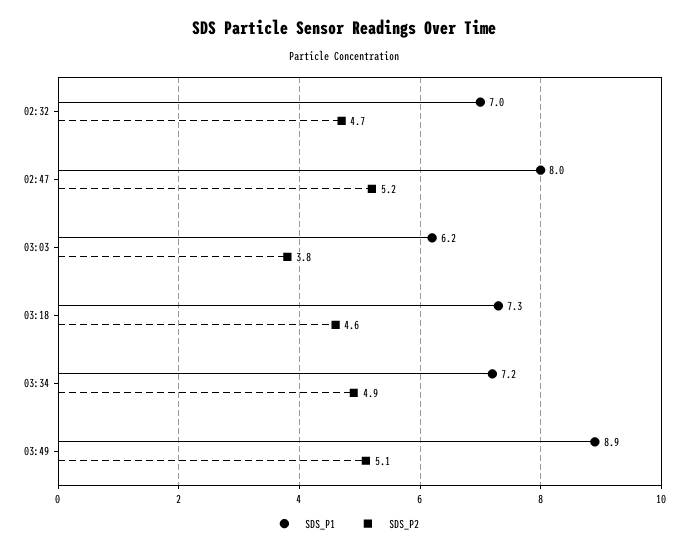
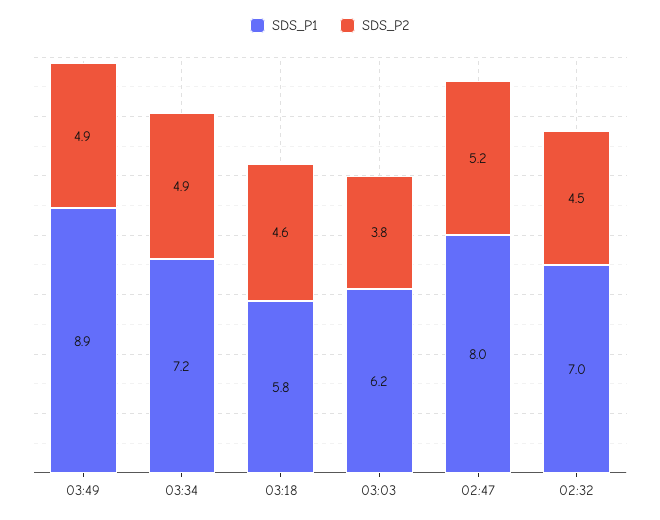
  {
    "SDS_P1": {
      "02:32": 7,
      "02:47": 8,
      "03:03": 6.2,
-     "03:18": 7.3,
+     "03:18": 5.8,
      "03:34": 7.2,
      "03:49": 8.9
    },
    "SDS_P2": {
-     "02:32": 4.7,
+     "02:32": 4.5,
      "02:47": 5.2,
      "03:03": 3.8,
      "03:18": 4.6,
      "03:34": 4.9,
-     "03:49": 5.1
+     "03:49": 4.9
    }
  }

